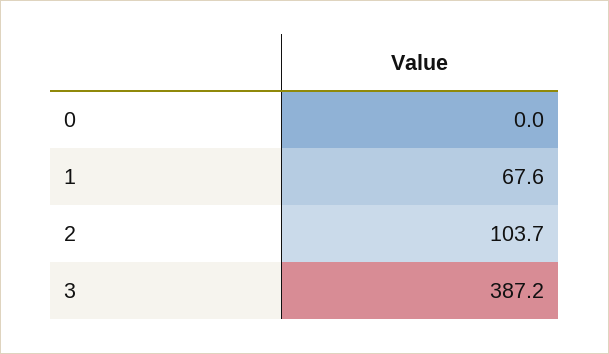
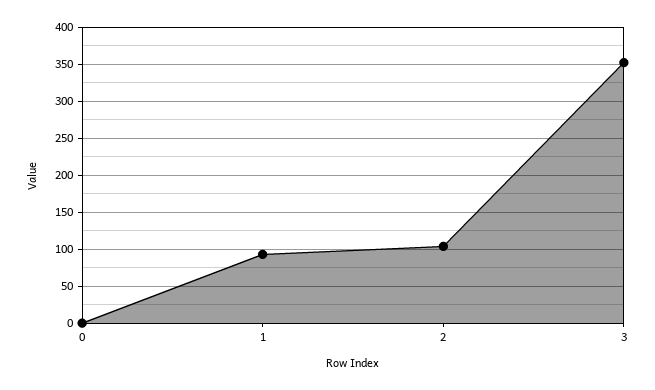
  {
    "0": 0,
-   "1": 67.6,
+   "1": 90,
    "2": 103.7,
-   "3": 387.2
+   "3": 350
  }

